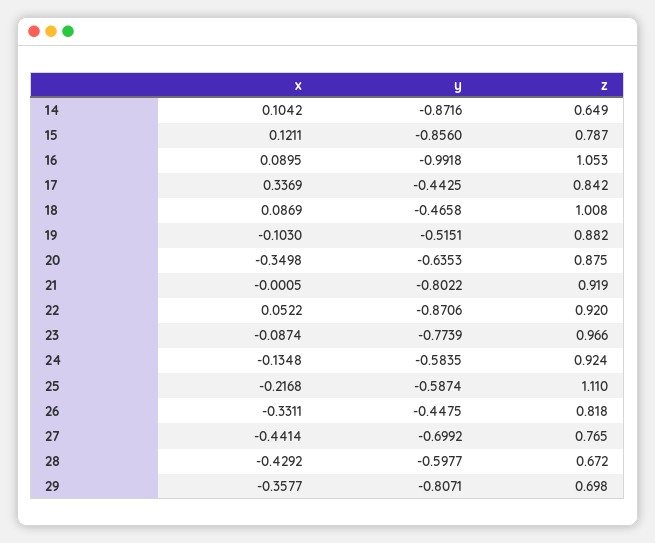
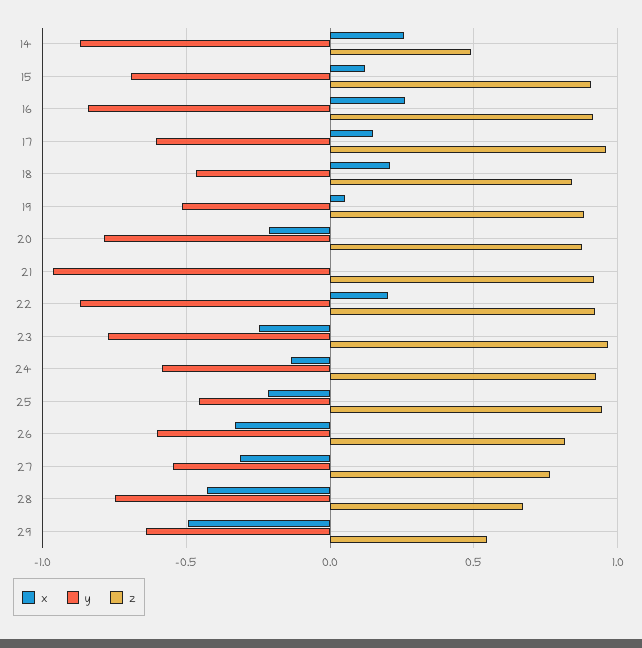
  {
    "x": {
-     "14": 0.1042,
+     "14": 0.25,
      "15": 0.1211,
-     "16": 0.0895,
+     "16": 0.25,
-     "17": 0.3369,
+     "17": 0.15,
-     "18": 0.0869,
+     "18": 0.2,
-     "19": -0.103,
+     "19": 0.05,
-     "20": -0.3498,
+     "20": -0.2,
      "21": -0.0005,
-     "22": 0.0522,
+     "22": 0.2,
-     "23": -0.0874,
+     "23": -0.25,
      "24": -0.1348,
      "25": -0.2168,
      "26": -0.3311,
-     "27": -0.4414,
+     "27": -0.3,
      "28": -0.4292,
-     "29": -0.3577
+     "29": -0.5
    },
    "y": {
      "14": -0.8716,
-     "15": -0.856,
+     "15": -0.7,
-     "16": -0.9918,
+     "16": -0.85,
-     "17": -0.4425,
+     "17": -0.6,
      "18": -0.4658,
      "19": -0.5151,
-     "20": -0.6353,
+     "20": -0.8,
-     "21": -0.8022,
+     "21": -0.95,
      "22": -0.8706,
      "23": -0.7739,
      "24": -0.5835,
-     "25": -0.5874,
+     "25": -0.45,
-     "26": -0.4475,
+     "26": -0.6,
-     "27": -0.6992,
+     "27": -0.55,
-     "28": -0.5977,
+     "28": -0.75,
-     "29": -0.8071
+     "29": -0.65
    },
    "z": {
-     "14": 0.649,
+     "14": 0.5,
-     "15": 0.787,
+     "15": 0.9,
-     "16": 1.053,
+     "16": 0.9,
-     "17": 0.842,
+     "17": 0.95,
-     "18": 1.008,
+     "18": 0.85,
      "19": 0.882,
      "20": 0.875,
      "21": 0.919,
      "22": 0.92,
      "23": 0.966,
      "24": 0.924,
-     "25": 1.11,
+     "25": 0.95,
      "26": 0.818,
      "27": 0.765,
      "28": 0.672,
-     "29": 0.698
+     "29": 0.55
    }
  }

